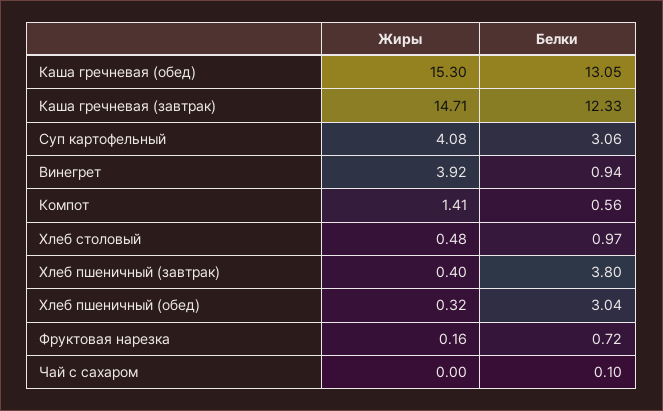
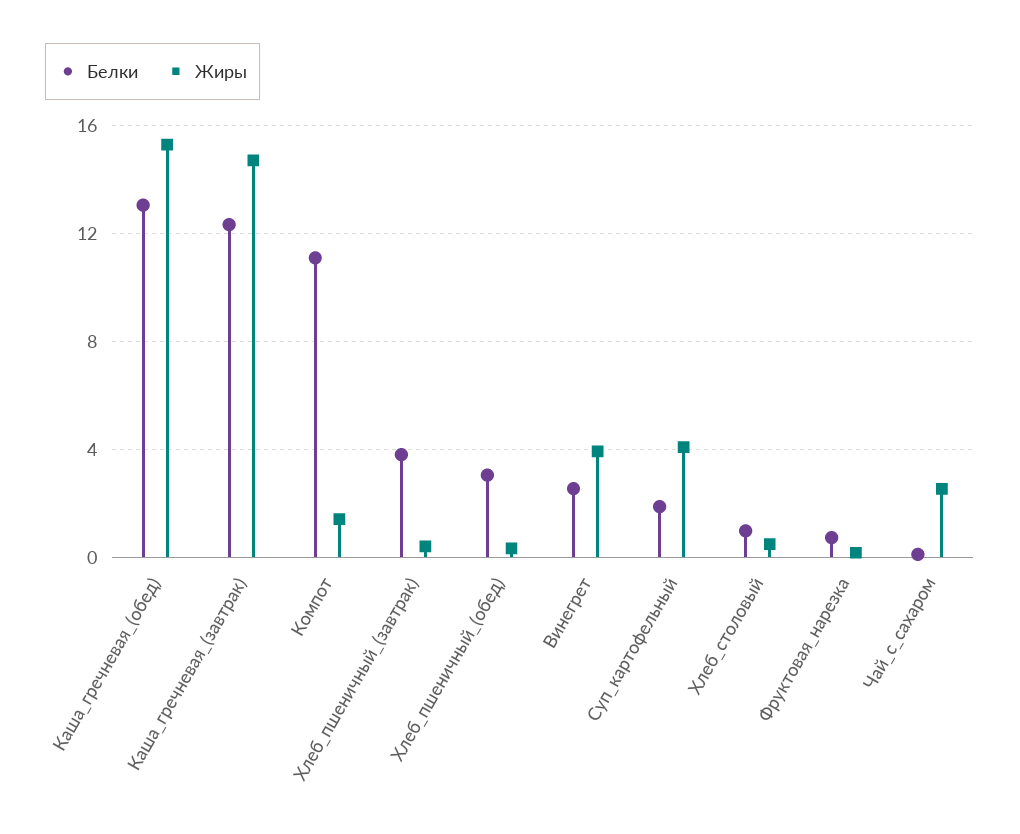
  {
    "Жиры": {
      "Каша гречневая (обед)": 15.3,
      "Каша гречневая (завтрак)": 14.71,
      "Суп картофельный": 4.08,
      "Винегрет": 3.92,
      "Компот": 1.41,
      "Хлеб столовый": 0.48,
      "Хлеб пшеничный (завтрак)": 0.4,
      "Хлеб пшеничный (обед)": 0.32,
      "Фруктовая нарезка": 0.16,
-     "Чай с сахаром": 0
+     "Чай с сахаром": 2.5
    },
    "Белки": {
      "Каша гречневая (обед)": 13.05,
      "Каша гречневая (завтрак)": 12.33,
-     "Суп картофельный": 3.06,
+     "Суп картофельный": 2,
-     "Винегрет": 0.94,
+     "Винегрет": 2.5,
-     "Компот": 0.56,
+     "Компот": 11,
      "Хлеб столовый": 0.97,
      "Хлеб пшеничный (завтрак)": 3.8,
      "Хлеб пшеничный (обед)": 3.04,
      "Фруктовая нарезка": 0.72,
      "Чай с сахаром": 0.1
    }
  }

